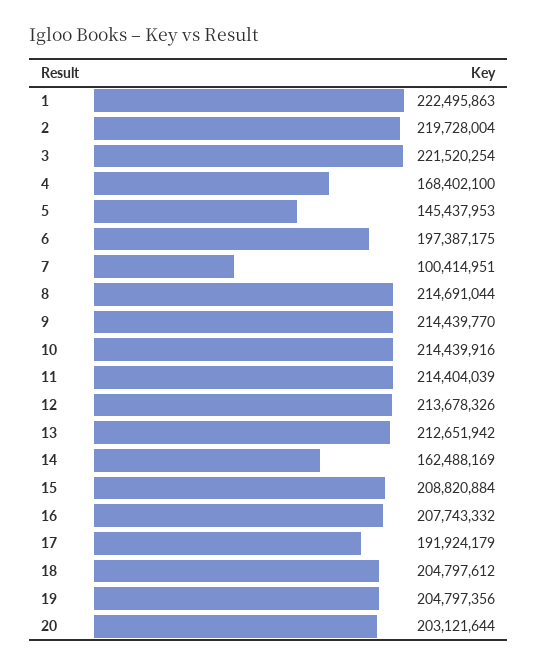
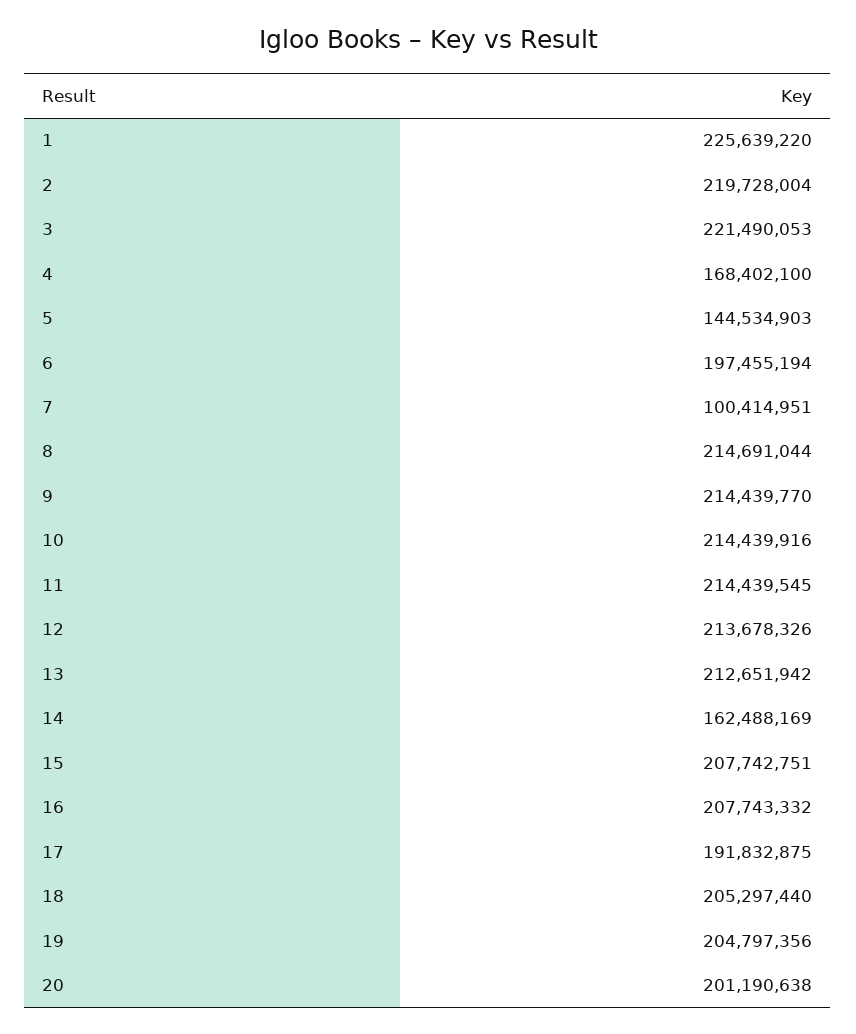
  {
-   "1": 222495863,
+   "1": 225639220,
    "2": 219728004,
-   "3": 221520254,
+   "3": 221490053,
    "4": 168402100,
-   "5": 145437953,
+   "5": 144534903,
-   "6": 197387175,
+   "6": 197455194,
    "7": 100414951,
    "8": 214691044,
    "9": 214439770,
    "10": 214439916,
-   "11": 214404039,
+   "11": 214439545,
    "12": 213678326,
    "13": 212651942,
    "14": 162488169,
-   "15": 208820884,
+   "15": 207742751,
    "16": 207743332,
-   "17": 191924179,
+   "17": 191832875,
-   "18": 204797612,
+   "18": 205297440,
    "19": 204797356,
-   "20": 203121644
+   "20": 201190638
  }

